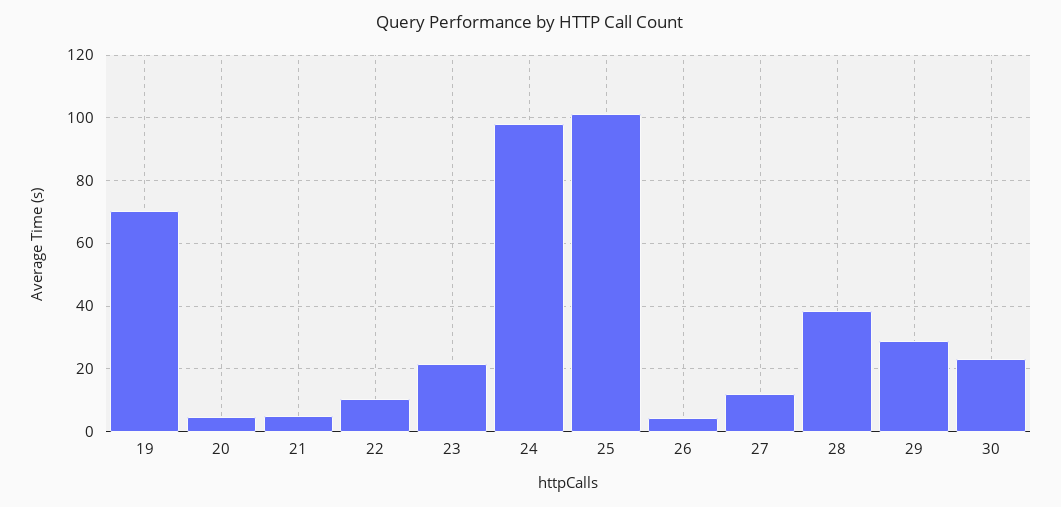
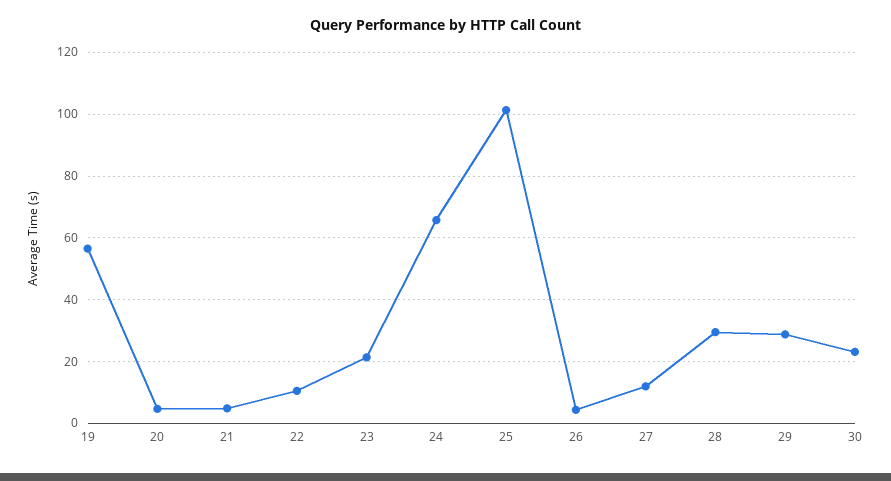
  {
-   "19": 70,
+   "19": 56,
    "20": 4,
    "21": 4,
    "22": 10,
    "23": 22,
-   "24": 98,
+   "24": 66,
    "25": 102,
    "26": 4,
    "27": 12,
-   "28": 38,
+   "28": 30,
    "29": 28,
    "30": 24
  }

